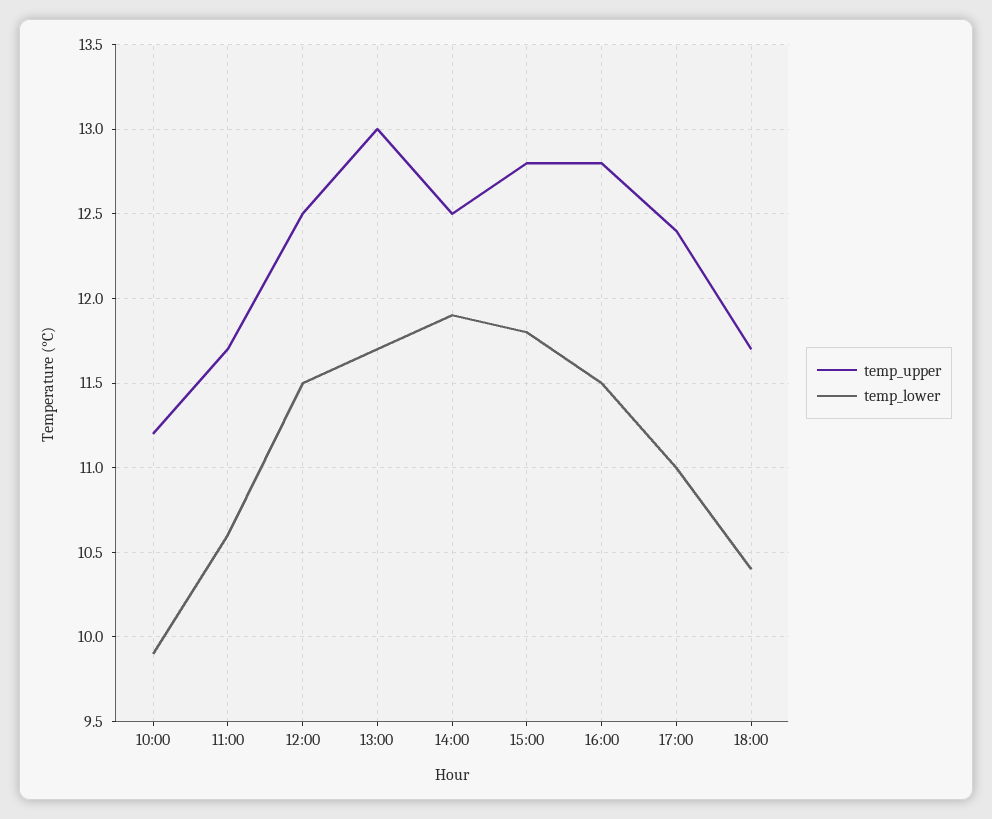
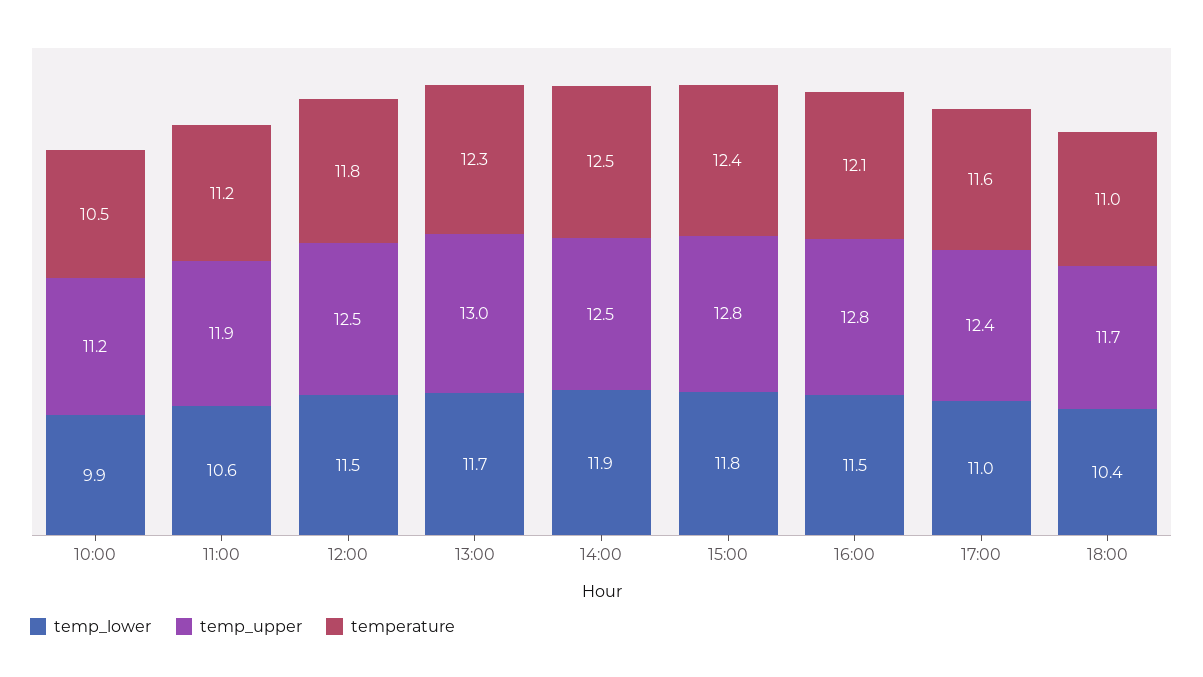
  {
    "temp_upper": {
      "10:00": 11.2,
-     "11:00": 11.7,
+     "11:00": 11.9,
      "12:00": 12.5,
      "13:00": 13,
      "14:00": 12.5,
      "15:00": 12.8,
      "16:00": 12.8,
      "17:00": 12.4,
      "18:00": 11.7
    },
    "temp_lower": {
      "10:00": 9.9,
      "11:00": 10.6,
      "12:00": 11.5,
      "13:00": 11.7,
      "14:00": 11.9,
      "15:00": 11.8,
      "16:00": 11.5,
      "17:00": 11,
      "18:00": 10.4
-   }
+   },
+   "temperature": {
+     "10:00": 10.5,
+     "11:00": 11.2,
+     "12:00": 11.8,
+     "13:00": 12.3,
+     "14:00": 12.5,
+     "15:00": 12.4,
+     "16:00": 12.1,
+     "17:00": 11.6,
+     "18:00": 11
+   }
  }

